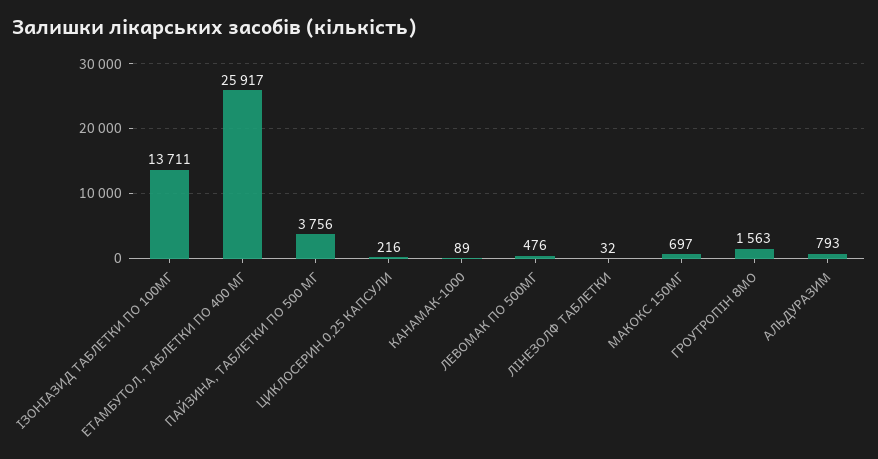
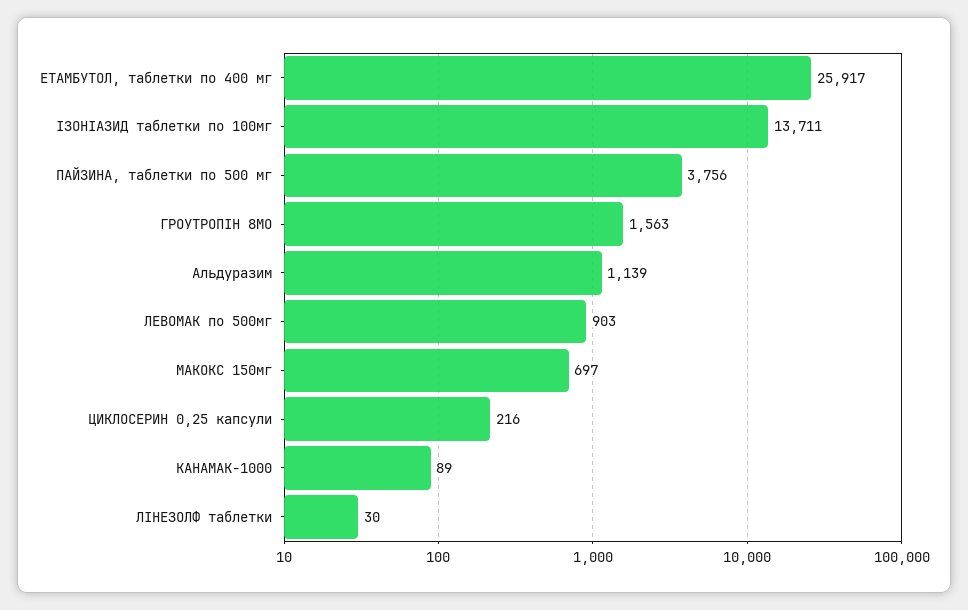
  {
    "ІЗОНІАЗИД ТАБЛЕТКИ ПО 100МГ": 13711,
    "ЕТАМБУТОЛ, ТАБЛЕТКИ ПО 400 МГ": 25917,
    "ПАЙЗИНА, ТАБЛЕТКИ ПО 500 МГ": 3756,
    "ЦИКЛОСЕРИН 0,25 КАПСУЛИ": 216,
    "КАНАМАК-1000": 89,
-   "ЛЕВОМАК ПО 500МГ": 476,
+   "ЛЕВОМАК ПО 500МГ": 903,
-   "ЛІНЕЗОЛФ ТАБЛЕТКИ": 32,
+   "ЛІНЕЗОЛФ ТАБЛЕТКИ": 30,
    "МАКОКС 150МГ": 697,
    "ГРОУТРОПІН 8МО": 1563,
-   "АЛЬДУРАЗИМ": 793
+   "АЛЬДУРАЗИМ": 1139
  }

